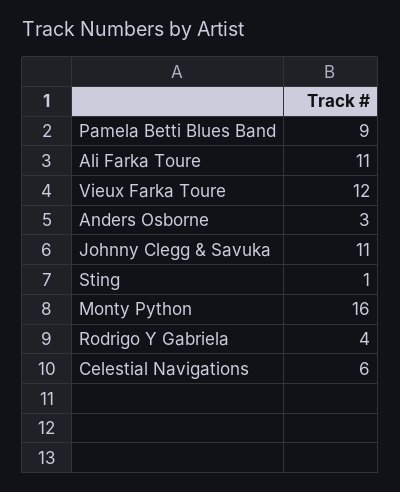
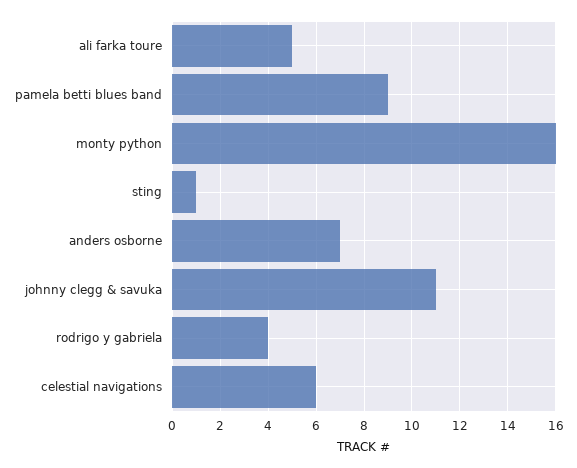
  {
    "Pamela Betti Blues Band": 9,
-   "Ali Farka Toure": 11,
+   "Ali Farka Toure": 5,
-   "Vieux Farka Toure": 12,
-   "Anders Osborne": 3,
+   "Anders Osborne": 7,
    "Johnny Clegg & Savuka": 11,
    "Sting": 1,
    "Monty Python": 16,
    "Rodrigo Y Gabriela": 4,
    "Celestial Navigations": 6
  }

